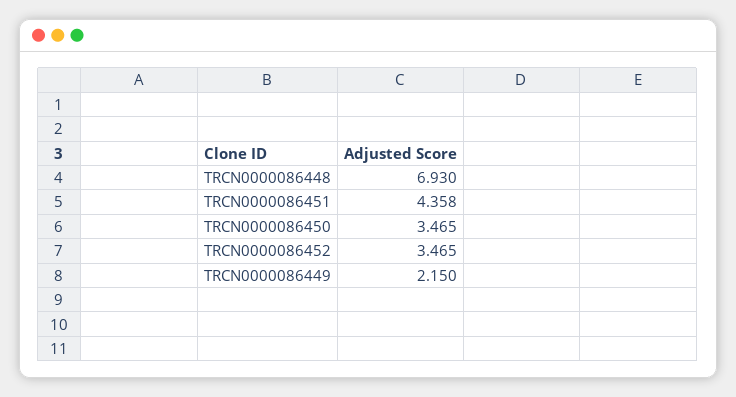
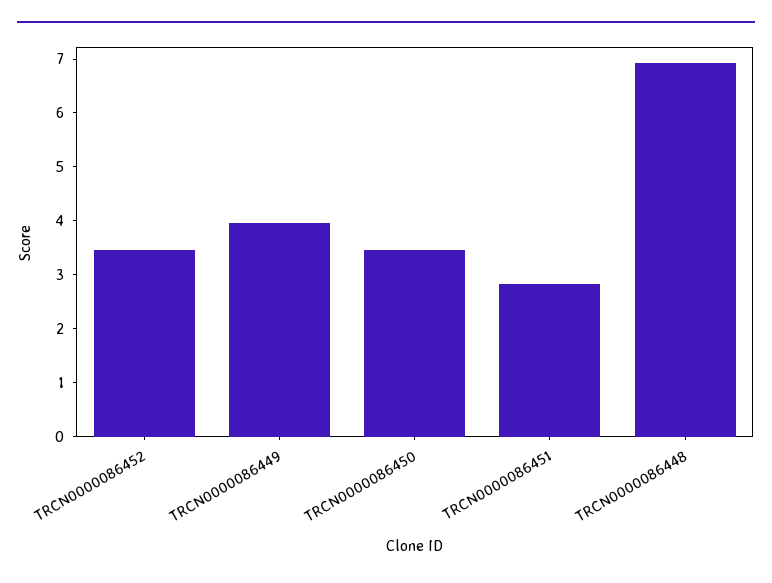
  {
    "TRCN0000086448": 6.93,
-   "TRCN0000086451": 4.358,
+   "TRCN0000086451": 2.8,
    "TRCN0000086450": 3.465,
    "TRCN0000086452": 3.465,
-   "TRCN0000086449": 2.15
+   "TRCN0000086449": 4
  }

